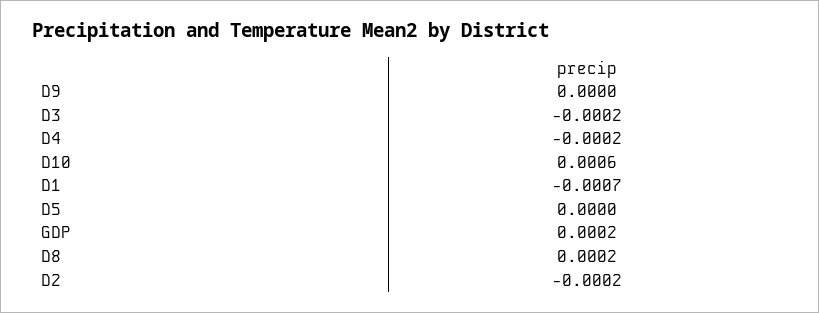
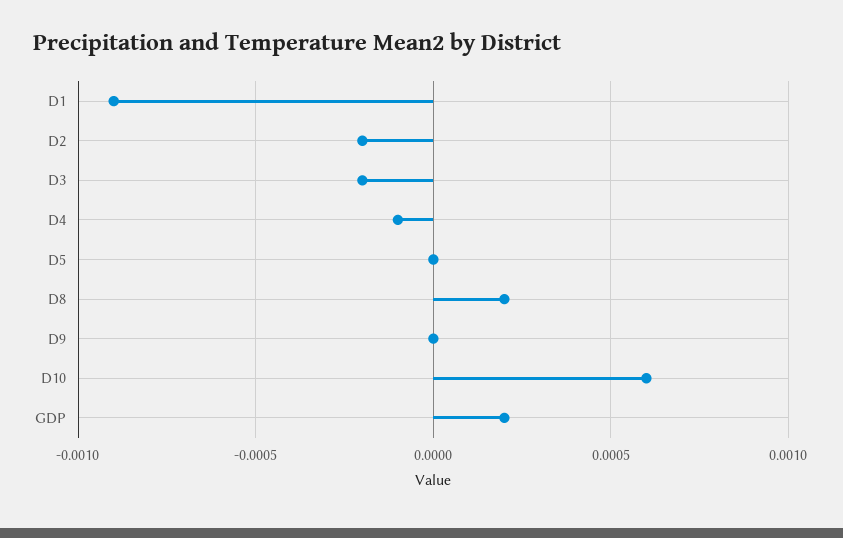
  {
    "D9": 0,
    "D3": -0.0002,
-   "D4": -0.0002,
+   "D4": -0.0001,
    "D10": 0.0006,
-   "D1": -0.0007,
+   "D1": -0.0009,
    "D5": 0,
    "GDP": 0.0002,
    "D8": 0.0002,
    "D2": -0.0002
  }

